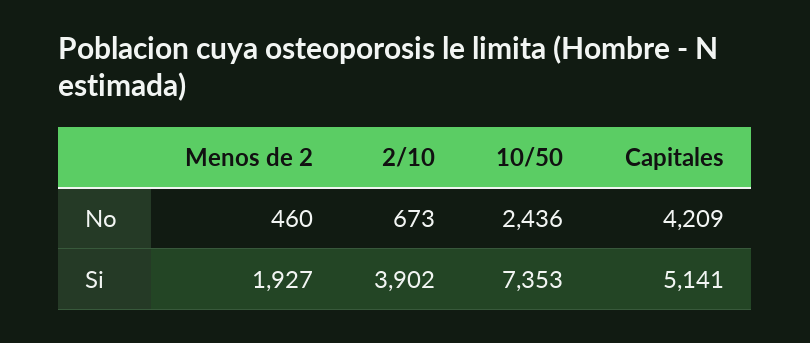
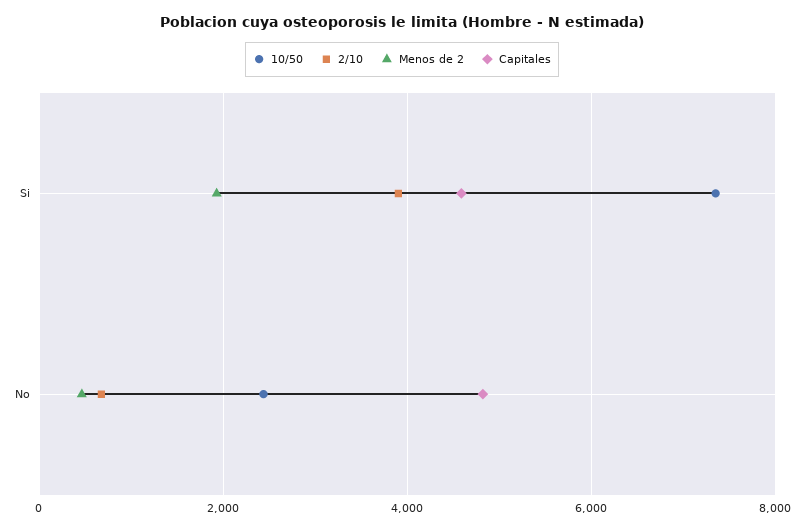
  {
    "Menos de 2": {
      "No": 460,
      "Si": 1927
    },
    "2/10": {
      "No": 673,
      "Si": 3902
    },
    "10/50": {
      "No": 2436,
      "Si": 7353
    },
    "Capitales": {
-     "No": 4209,
+     "No": 4800,
-     "Si": 5141
+     "Si": 4600
    }
  }

